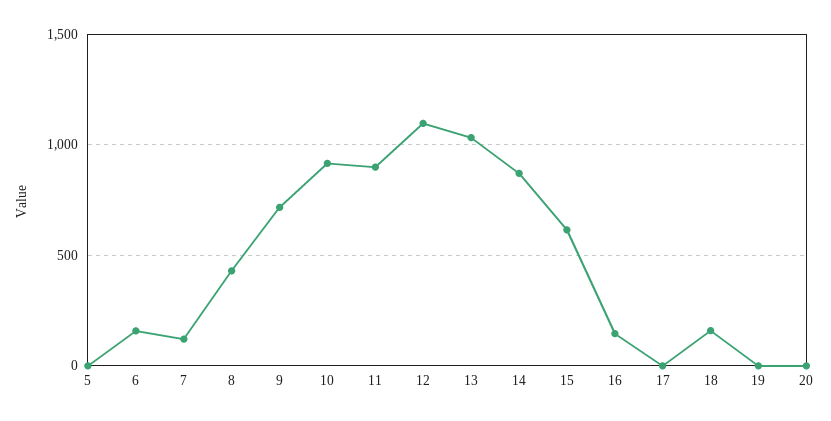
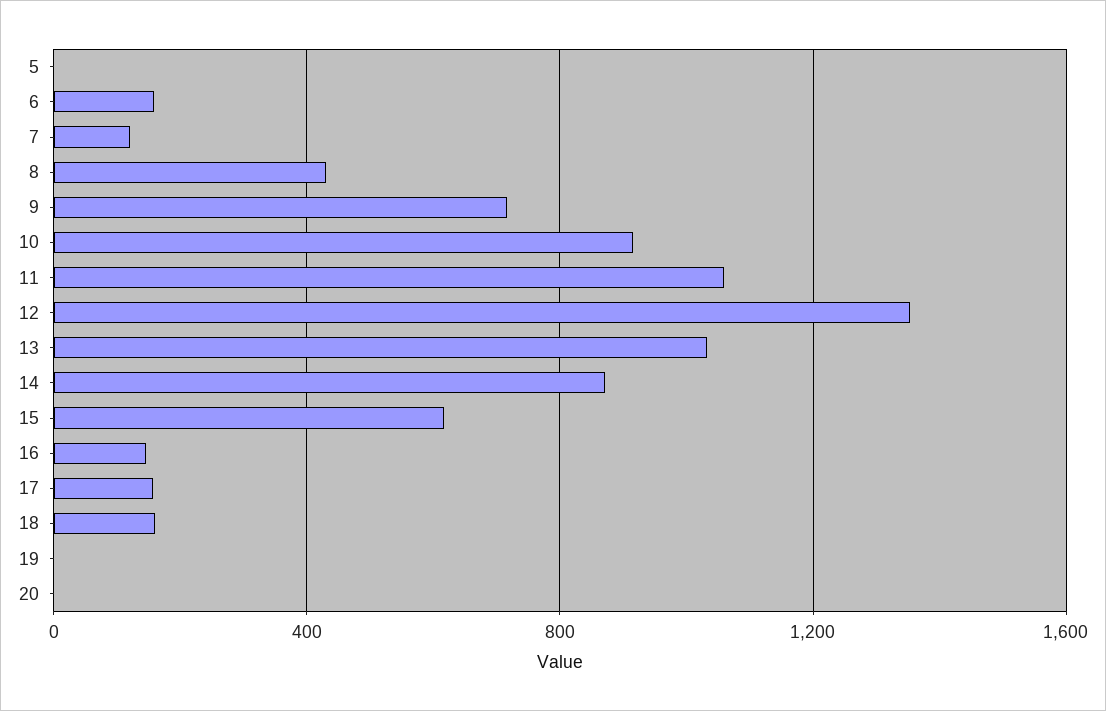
  {
    "5": 0,
    "6": 150,
    "7": 100,
    "8": 450,
    "9": 700,
    "10": 900,
-   "11": 900,
+   "11": 1050,
-   "12": 1100,
+   "12": 1350,
    "13": 1050,
    "14": 850,
    "15": 600,
    "16": 150,
-   "17": 0,
+   "17": 150,
    "18": 150,
    "19": 0,
    "20": 0
  }

